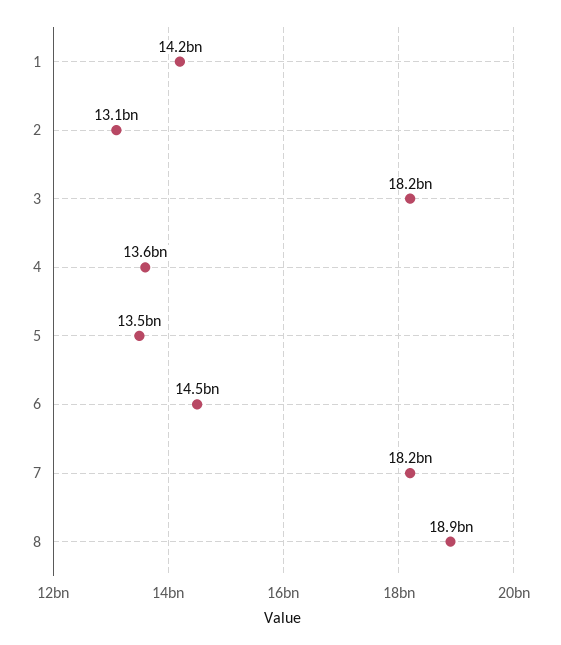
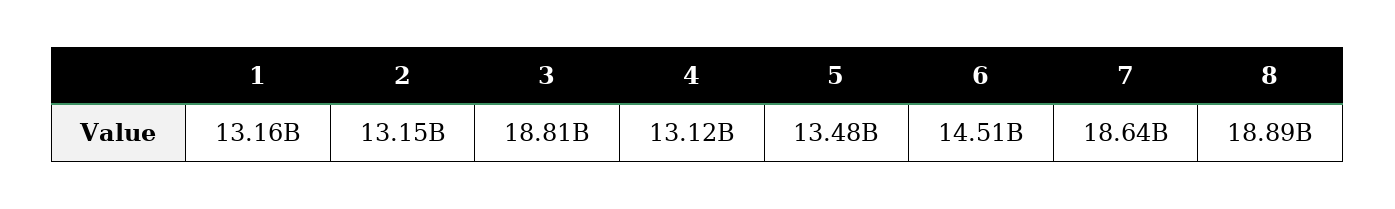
  {
-   "1": 14200000000,
+   "1": 13160000000,
    "2": 13150000000,
-   "3": 18200000000,
+   "3": 18810000000,
-   "4": 13600000000,
+   "4": 13120000000,
    "5": 13480000000,
    "6": 14510000000,
-   "7": 18200000000,
+   "7": 18640000000,
    "8": 18890000000
  }

